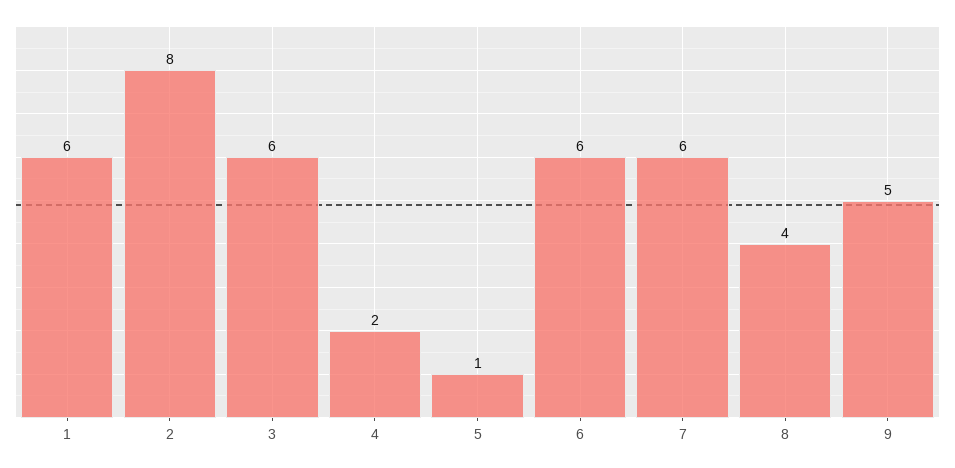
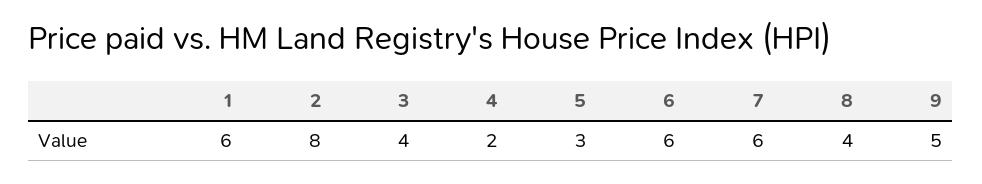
  {
    "1": 6,
    "2": 8,
-   "3": 6,
+   "3": 4,
    "4": 2,
-   "5": 1,
+   "5": 3,
    "6": 6,
    "7": 6,
    "8": 4,
    "9": 5
  }

